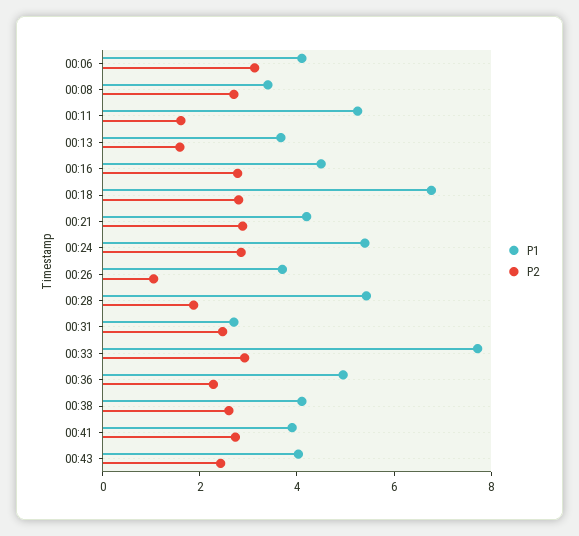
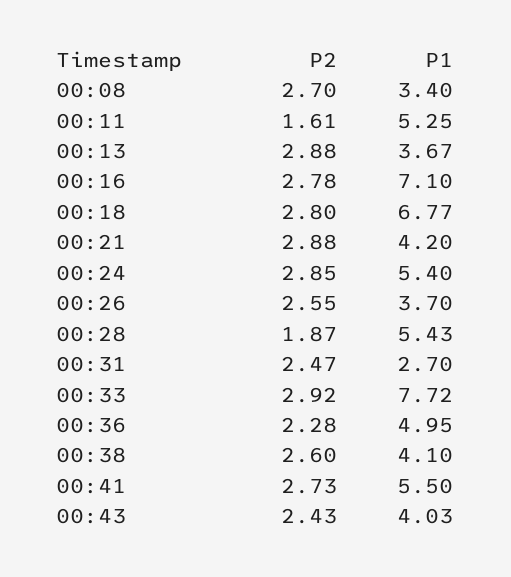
  {
    "P1": {
-     "00:06": 4,
      "00:08": 3.4,
      "00:11": 5.25,
      "00:13": 3.67,
-     "00:16": 4.5,
+     "00:16": 7.1,
      "00:18": 6.77,
      "00:21": 4.2,
      "00:24": 5.4,
      "00:26": 3.7,
      "00:28": 5.43,
      "00:31": 2.7,
      "00:33": 7.72,
      "00:36": 4.95,
      "00:38": 4.1,
-     "00:41": 4,
+     "00:41": 5.5,
      "00:43": 4.03
    },
    "P2": {
-     "00:06": 3,
      "00:08": 2.7,
      "00:11": 1.61,
-     "00:13": 1.5,
+     "00:13": 2.88,
      "00:16": 2.78,
      "00:18": 2.8,
      "00:21": 2.88,
      "00:24": 2.85,
-     "00:26": 1,
+     "00:26": 2.55,
      "00:28": 1.87,
      "00:31": 2.47,
      "00:33": 2.92,
      "00:36": 2.28,
      "00:38": 2.6,
      "00:41": 2.73,
      "00:43": 2.43
    }
  }

